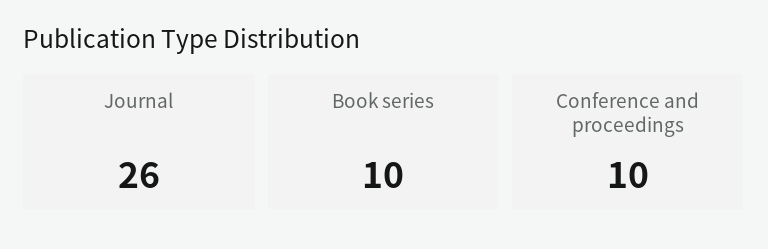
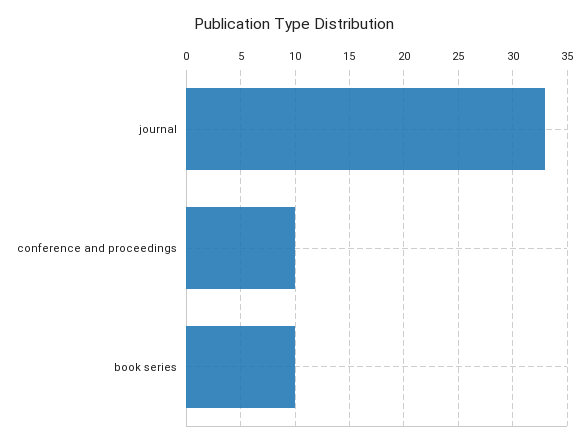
  {
-   "Journal": 26,
+   "Journal": 33,
    "Book series": 10,
    "Conference and proceedings": 10
  }

